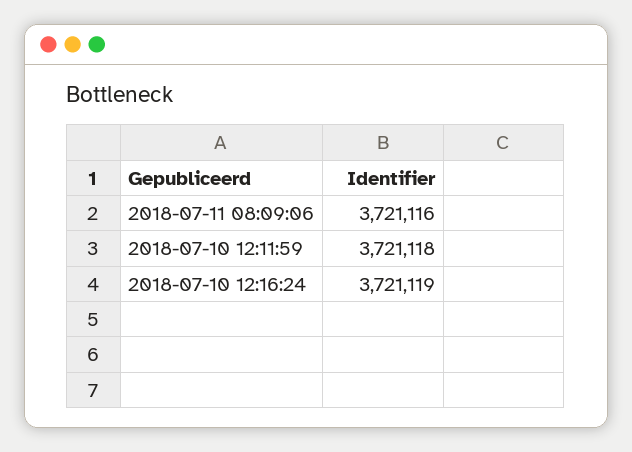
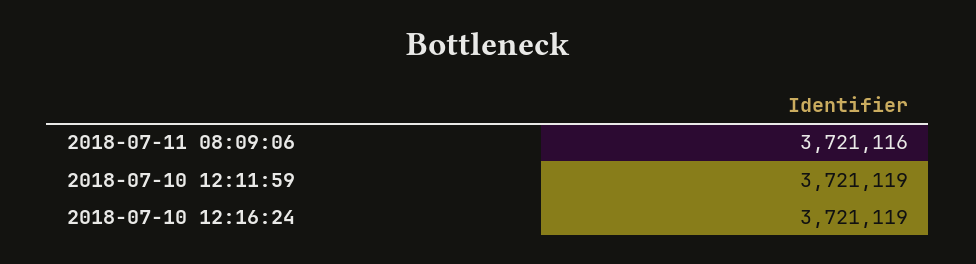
  {
    "2018-07-11 08:09:06": 3721116,
-   "2018-07-10 12:11:59": 3721118,
+   "2018-07-10 12:11:59": 3721119,
    "2018-07-10 12:16:24": 3721119
  }

